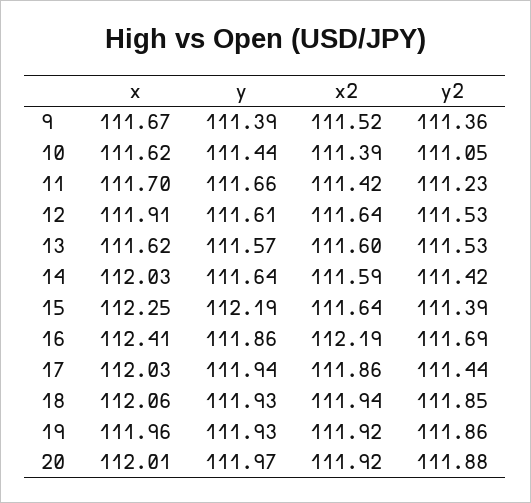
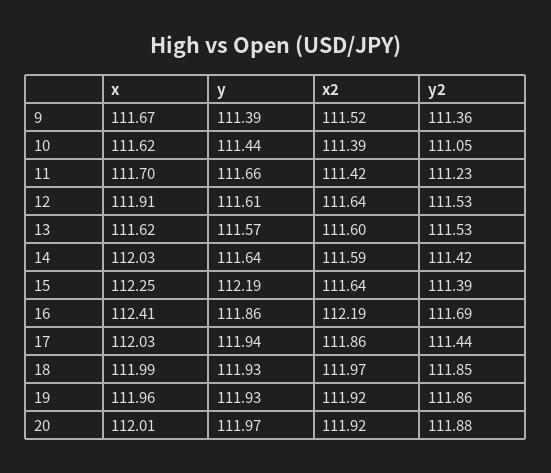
  {
    "x": {
      "9": 111.67,
      "10": 111.62,
      "11": 111.7,
      "12": 111.91,
      "13": 111.62,
      "14": 112.03,
      "15": 112.25,
      "16": 112.41,
      "17": 112.03,
-     "18": 112.06,
+     "18": 111.99,
      "19": 111.96,
      "20": 112.01
    },
    "y": {
      "9": 111.39,
      "10": 111.44,
      "11": 111.66,
      "12": 111.61,
      "13": 111.57,
      "14": 111.64,
      "15": 112.19,
      "16": 111.86,
      "17": 111.94,
      "18": 111.93,
      "19": 111.93,
      "20": 111.97
    },
    "x2": {
      "9": 111.52,
      "10": 111.39,
      "11": 111.42,
      "12": 111.64,
      "13": 111.6,
      "14": 111.59,
      "15": 111.64,
      "16": 112.19,
      "17": 111.86,
-     "18": 111.94,
+     "18": 111.97,
      "19": 111.92,
      "20": 111.92
    },
    "y2": {
      "9": 111.36,
      "10": 111.05,
      "11": 111.23,
      "12": 111.53,
      "13": 111.53,
      "14": 111.42,
      "15": 111.39,
      "16": 111.69,
      "17": 111.44,
      "18": 111.85,
      "19": 111.86,
      "20": 111.88
    }
  }

